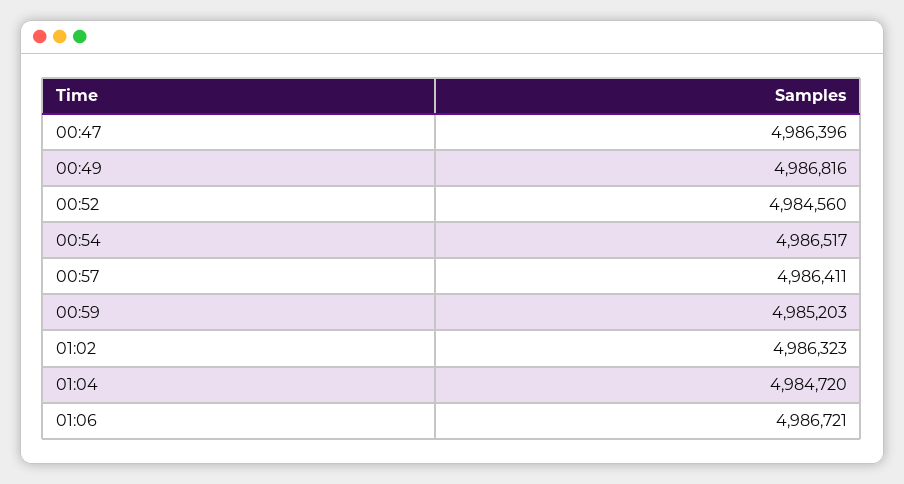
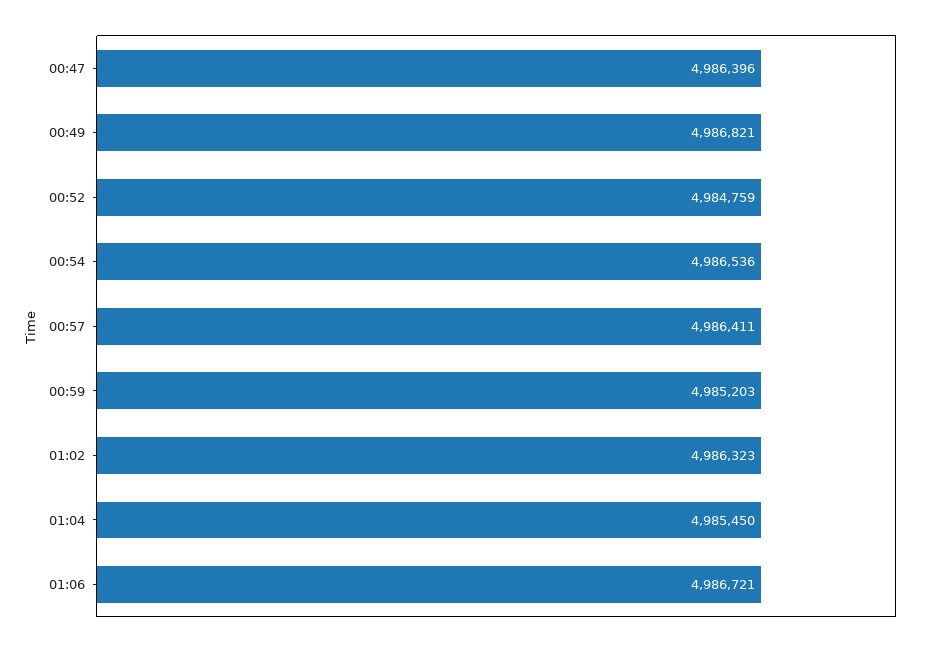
  {
    "00:47": 4986396,
-   "00:49": 4986816,
+   "00:49": 4986821,
-   "00:52": 4984560,
+   "00:52": 4984759,
-   "00:54": 4986517,
+   "00:54": 4986536,
    "00:57": 4986411,
    "00:59": 4985203,
    "01:02": 4986323,
-   "01:04": 4984720,
+   "01:04": 4985450,
    "01:06": 4986721
  }

